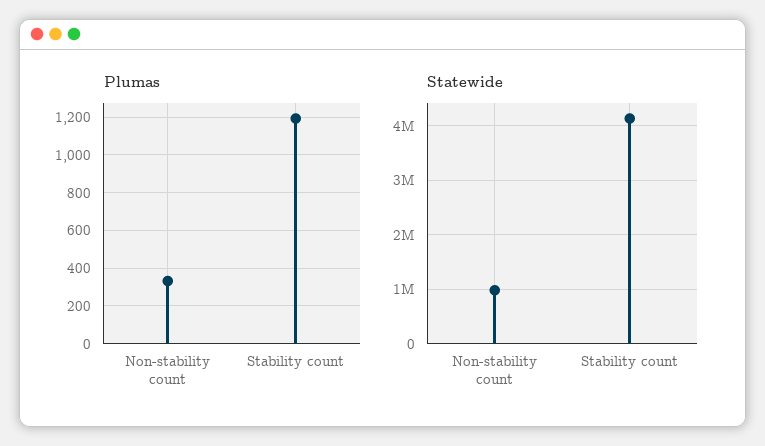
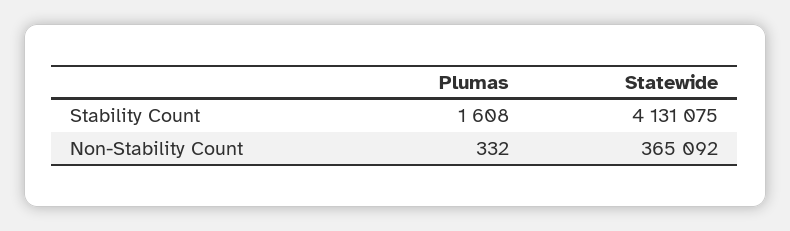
  {
    "Plumas": {
      "Non-stability count": 332,
-     "Stability count": 1200
+     "Stability count": 1608
    },
    "Statewide": {
-     "Non-stability count": 1000000,
+     "Non-stability count": 365092,
      "Stability count": 4131075
    }
  }

